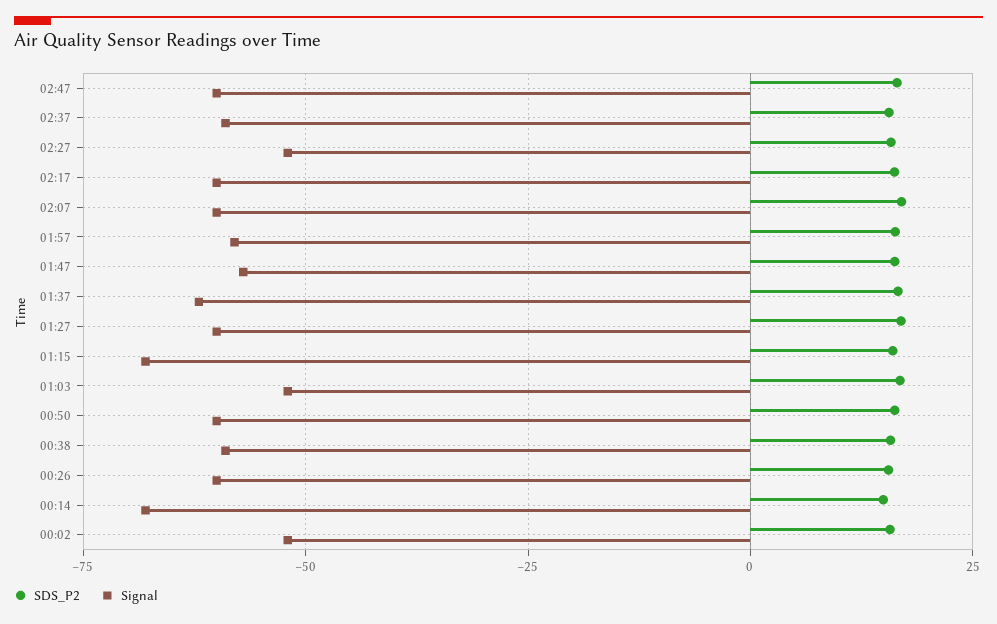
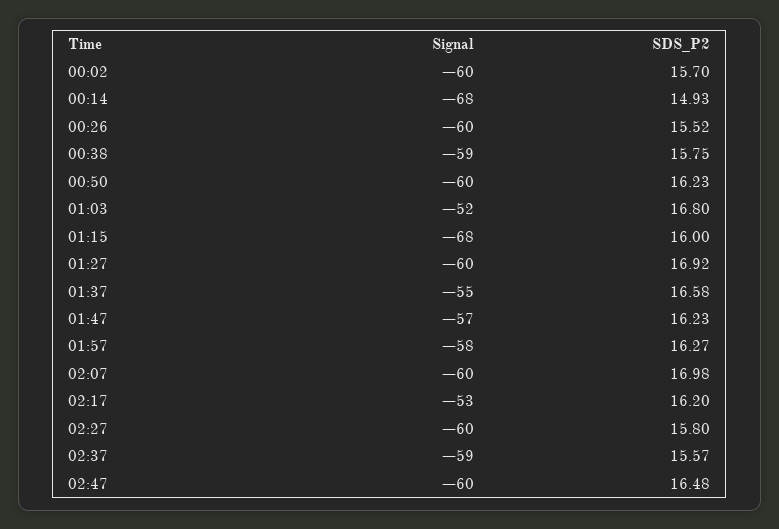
  {
    "SDS_P2": {
      "02:47": 16.48,
      "02:37": 15.57,
      "02:27": 15.8,
      "02:17": 16.2,
      "02:07": 16.98,
      "01:57": 16.27,
      "01:47": 16.23,
      "01:37": 16.58,
      "01:27": 16.92,
      "01:15": 16,
      "01:03": 16.8,
      "00:50": 16.23,
      "00:38": 15.75,
      "00:26": 15.52,
      "00:14": 14.93,
      "00:02": 15.7
    },
    "Signal": {
      "02:47": -60,
      "02:37": -59,
-     "02:27": -52.5,
+     "02:27": -60,
-     "02:17": -60,
+     "02:17": -53,
      "02:07": -60,
      "01:57": -58,
      "01:47": -57,
-     "01:37": -62.5,
+     "01:37": -55,
      "01:27": -60,
      "01:15": -68,
      "01:03": -52,
      "00:50": -60,
      "00:38": -59,
      "00:26": -60,
      "00:14": -68,
-     "00:02": -52.5
+     "00:02": -60
    }
  }

